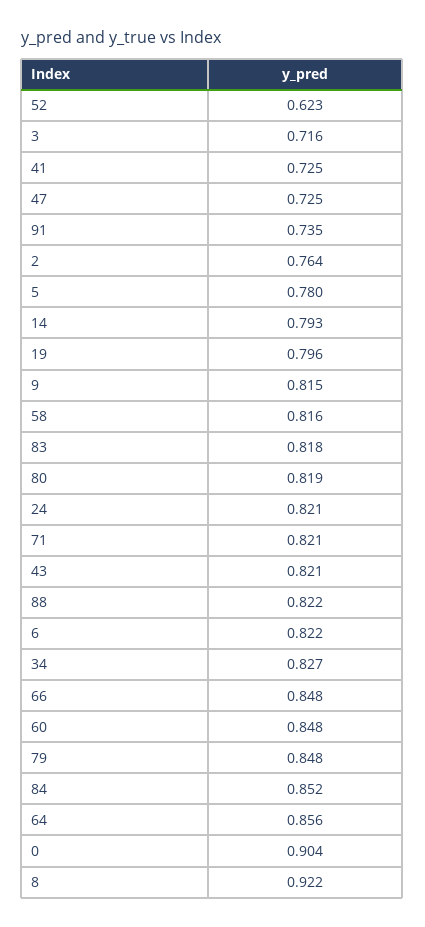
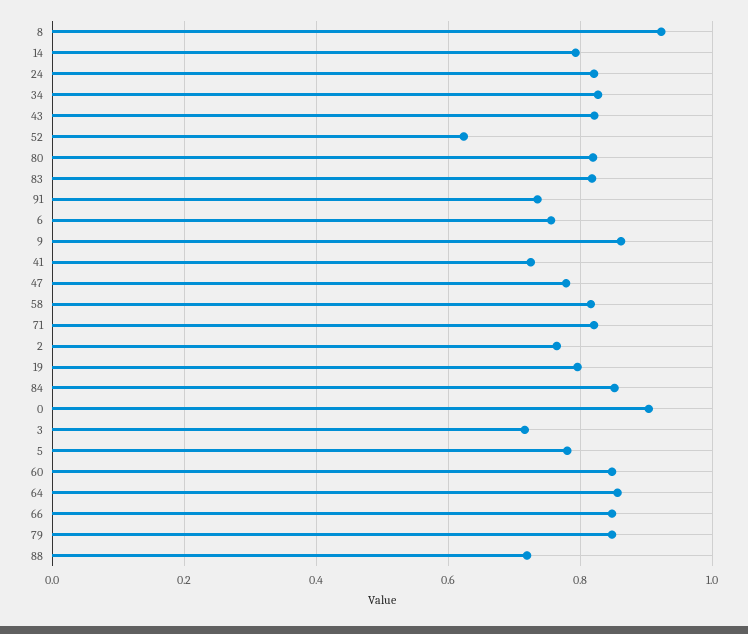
  {
    "52": 0.623,
    "3": 0.716,
    "41": 0.725,
-   "47": 0.725,
+   "47": 0.78,
    "91": 0.735,
    "2": 0.764,
    "5": 0.78,
    "14": 0.793,
    "19": 0.796,
-   "9": 0.815,
+   "9": 0.86,
    "58": 0.816,
    "83": 0.818,
    "80": 0.819,
    "24": 0.821,
    "71": 0.821,
    "43": 0.821,
-   "88": 0.822,
+   "88": 0.72,
-   "6": 0.822,
+   "6": 0.76,
    "34": 0.827,
    "66": 0.848,
    "60": 0.848,
    "79": 0.848,
    "84": 0.852,
    "64": 0.856,
    "0": 0.904,
    "8": 0.922
  }

